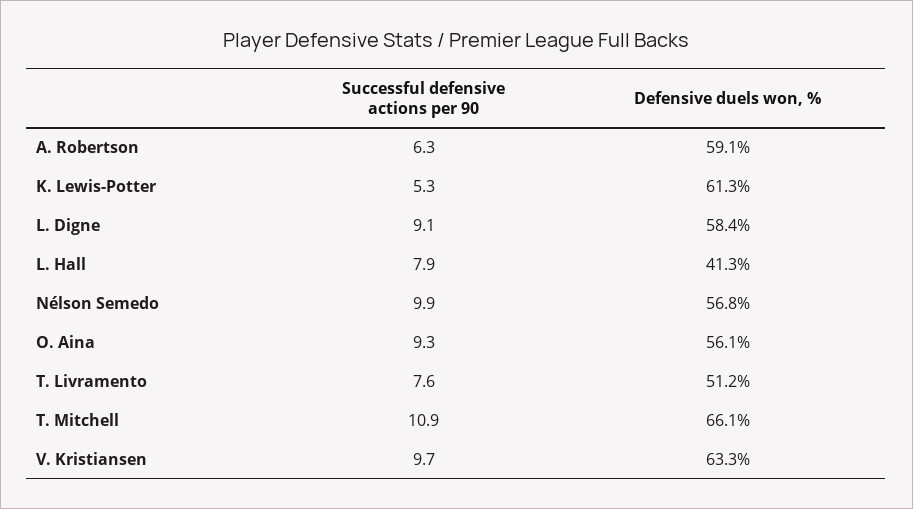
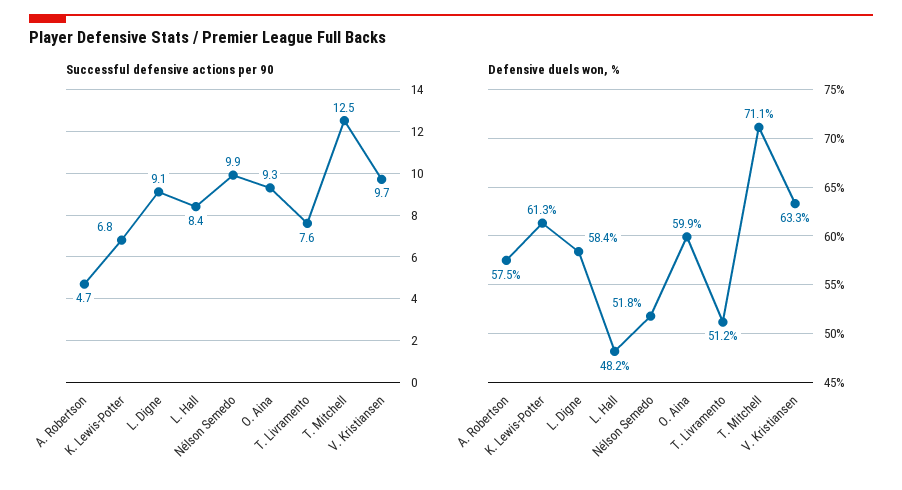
  {
    "Successful defensive actions per 90": {
-     "A. Robertson": 6.3,
+     "A. Robertson": 4.7,
-     "K. Lewis-Potter": 5.3,
+     "K. Lewis-Potter": 6.8,
      "L. Digne": 9.1,
-     "L. Hall": 7.9,
+     "L. Hall": 8.4,
      "Nélson Semedo": 9.9,
      "O. Aina": 9.3,
      "T. Livramento": 7.6,
-     "T. Mitchell": 10.9,
+     "T. Mitchell": 12.5,
      "V. Kristiansen": 9.7
    },
    "Defensive duels won, %": {
-     "A. Robertson": 59.1,
+     "A. Robertson": 57.5,
      "K. Lewis-Potter": 61.3,
      "L. Digne": 58.4,
-     "L. Hall": 41.3,
+     "L. Hall": 48.2,
-     "Nélson Semedo": 56.8,
+     "Nélson Semedo": 51.8,
-     "O. Aina": 56.1,
+     "O. Aina": 59.9,
      "T. Livramento": 51.2,
-     "T. Mitchell": 66.1,
+     "T. Mitchell": 71.1,
      "V. Kristiansen": 63.3
    }
  }

